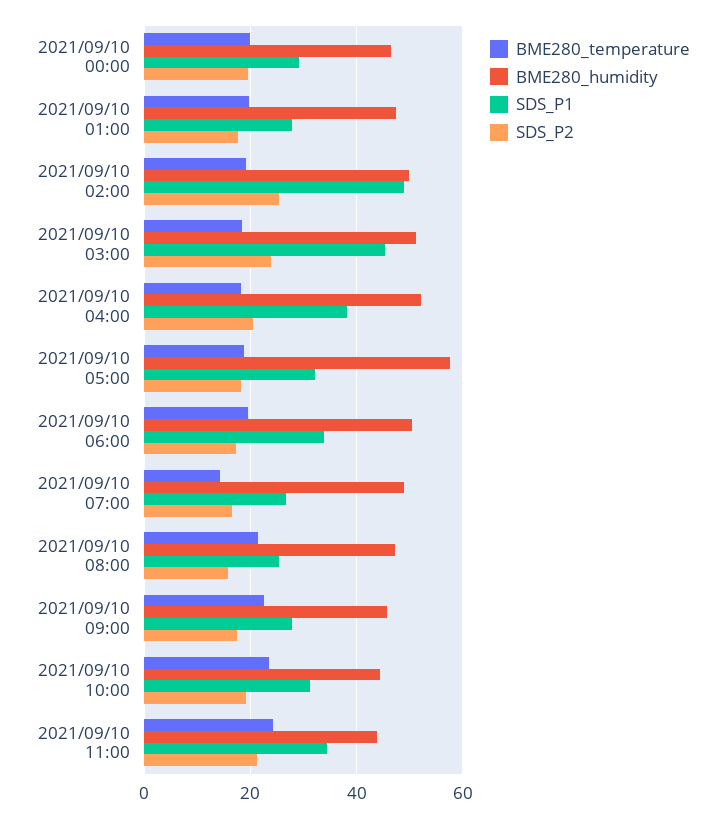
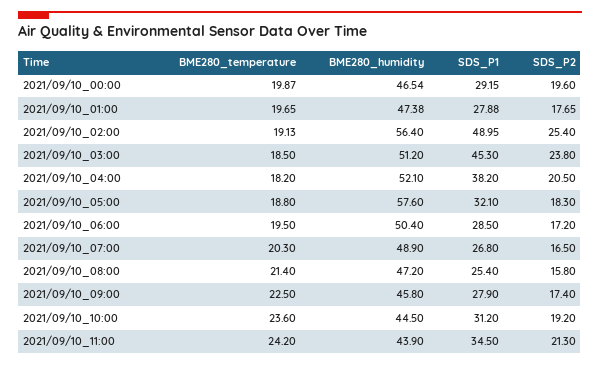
  {
    "BME280_temperature": {
      "2021/09/10 00:00": 19.87,
      "2021/09/10 01:00": 19.65,
      "2021/09/10 02:00": 19.13,
      "2021/09/10 03:00": 18.5,
      "2021/09/10 04:00": 18.2,
      "2021/09/10 05:00": 18.8,
      "2021/09/10 06:00": 19.5,
-     "2021/09/10 07:00": 14,
+     "2021/09/10 07:00": 20.3,
      "2021/09/10 08:00": 21.4,
      "2021/09/10 09:00": 22.5,
      "2021/09/10 10:00": 23.6,
      "2021/09/10 11:00": 24.2
    },
    "BME280_humidity": {
      "2021/09/10 00:00": 46.54,
      "2021/09/10 01:00": 47.38,
-     "2021/09/10 02:00": 50,
+     "2021/09/10 02:00": 56.4,
      "2021/09/10 03:00": 51.2,
      "2021/09/10 04:00": 52.1,
      "2021/09/10 05:00": 57.6,
      "2021/09/10 06:00": 50.4,
      "2021/09/10 07:00": 48.9,
      "2021/09/10 08:00": 47.2,
      "2021/09/10 09:00": 45.8,
      "2021/09/10 10:00": 44.5,
      "2021/09/10 11:00": 43.9
    },
    "SDS_P1": {
      "2021/09/10 00:00": 29.15,
      "2021/09/10 01:00": 27.88,
      "2021/09/10 02:00": 48.95,
      "2021/09/10 03:00": 45.3,
      "2021/09/10 04:00": 38.2,
      "2021/09/10 05:00": 32.1,
-     "2021/09/10 06:00": 34,
+     "2021/09/10 06:00": 28.5,
      "2021/09/10 07:00": 26.8,
      "2021/09/10 08:00": 25.4,
      "2021/09/10 09:00": 27.9,
      "2021/09/10 10:00": 31.2,
      "2021/09/10 11:00": 34.5
    },
    "SDS_P2": {
      "2021/09/10 00:00": 19.6,
      "2021/09/10 01:00": 17.65,
      "2021/09/10 02:00": 25.4,
      "2021/09/10 03:00": 23.8,
      "2021/09/10 04:00": 20.5,
      "2021/09/10 05:00": 18.3,
      "2021/09/10 06:00": 17.2,
      "2021/09/10 07:00": 16.5,
      "2021/09/10 08:00": 15.8,
      "2021/09/10 09:00": 17.4,
      "2021/09/10 10:00": 19.2,
      "2021/09/10 11:00": 21.3
    }
  }

